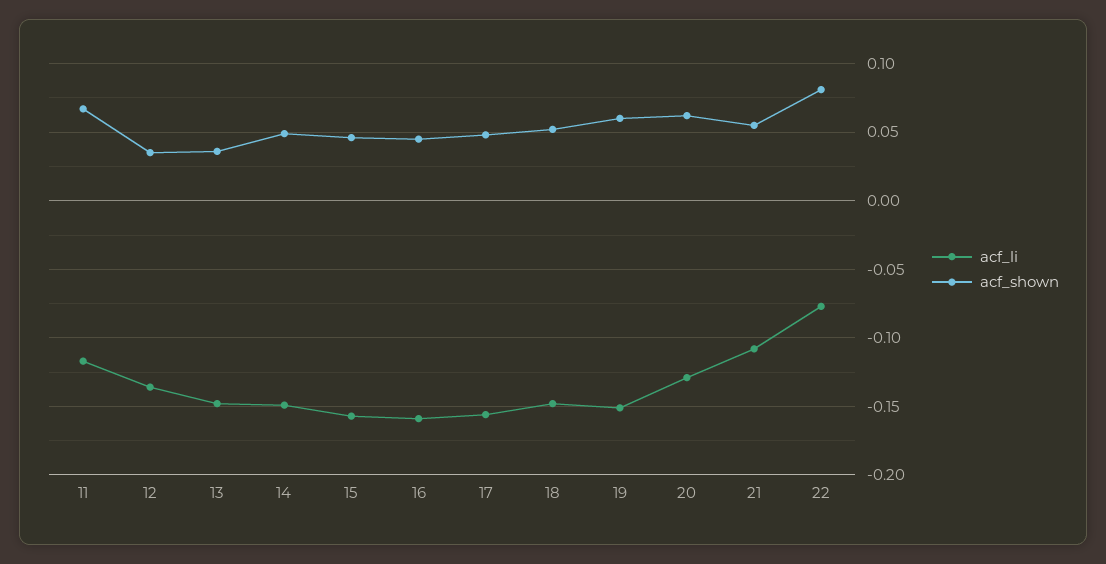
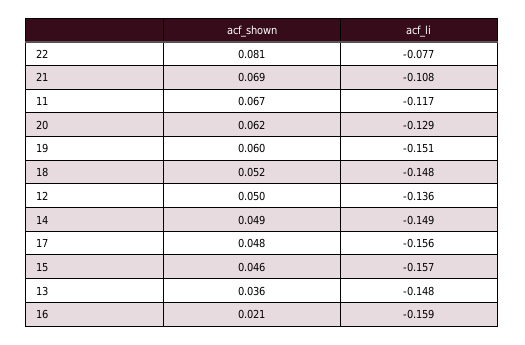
  {
    "acf_li": {
      "11": -0.117,
      "12": -0.136,
      "13": -0.148,
      "14": -0.149,
      "15": -0.157,
      "16": -0.159,
      "17": -0.156,
      "18": -0.148,
      "19": -0.151,
      "20": -0.129,
      "21": -0.108,
      "22": -0.077
    },
    "acf_shown": {
      "11": 0.067,
-     "12": 0.035,
+     "12": 0.05,
      "13": 0.036,
      "14": 0.049,
      "15": 0.046,
-     "16": 0.045,
+     "16": 0.021,
      "17": 0.048,
      "18": 0.052,
      "19": 0.06,
      "20": 0.062,
-     "21": 0.055,
+     "21": 0.069,
      "22": 0.081
    }
  }

